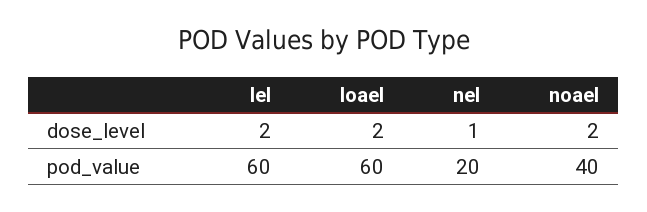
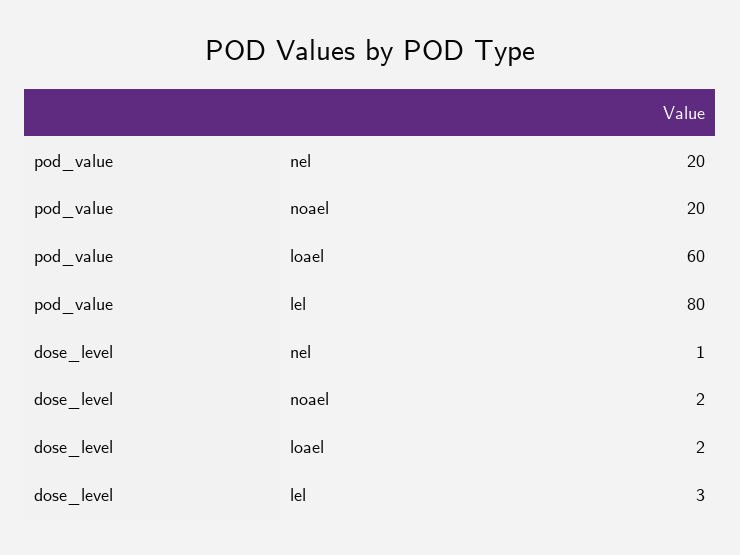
  {
    "lel": {
-     "dose_level": 2,
+     "dose_level": 3,
-     "pod_value": 60
+     "pod_value": 80
    },
    "loael": {
      "dose_level": 2,
      "pod_value": 60
    },
    "nel": {
      "dose_level": 1,
      "pod_value": 20
    },
    "noael": {
      "dose_level": 2,
-     "pod_value": 40
+     "pod_value": 20
    }
  }

